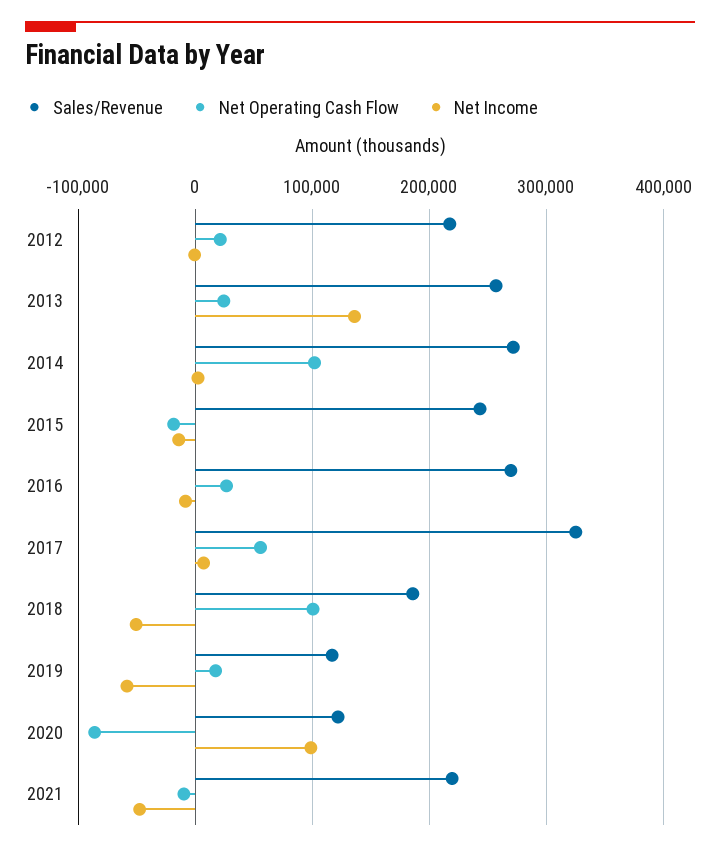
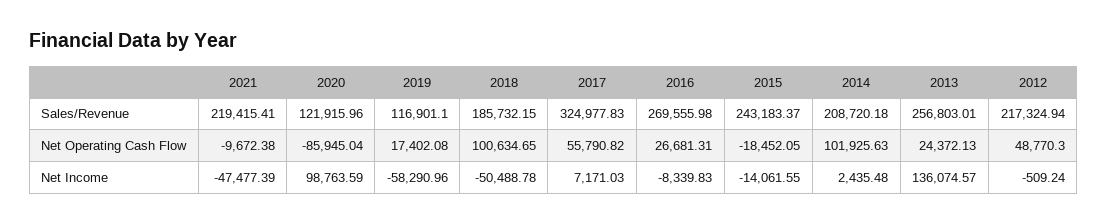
  {
    "Sales/Revenue": {
      "2012": 217324.94,
      "2013": 256803.01,
-     "2014": 270000,
+     "2014": 208720.18,
      "2015": 243183.37,
      "2016": 269555.98,
      "2017": 324977.83,
      "2018": 185732.15,
      "2019": 116901.1,
      "2020": 121915.96,
      "2021": 219415.41
    },
    "Net Operating Cash Flow": {
-     "2012": 20000,
+     "2012": 48770.3,
      "2013": 24372.13,
      "2014": 101925.63,
      "2015": -18452.05,
      "2016": 26681.31,
      "2017": 55790.82,
      "2018": 100634.65,
      "2019": 17402.08,
      "2020": -85945.04,
      "2021": -9672.38
    },
    "Net Income": {
      "2012": -509.24,
      "2013": 136074.57,
      "2014": 2435.48,
      "2015": -14061.55,
      "2016": -8339.83,
      "2017": 7171.03,
      "2018": -50488.78,
      "2019": -58290.96,
      "2020": 98763.59,
      "2021": -47477.39
    }
  }

